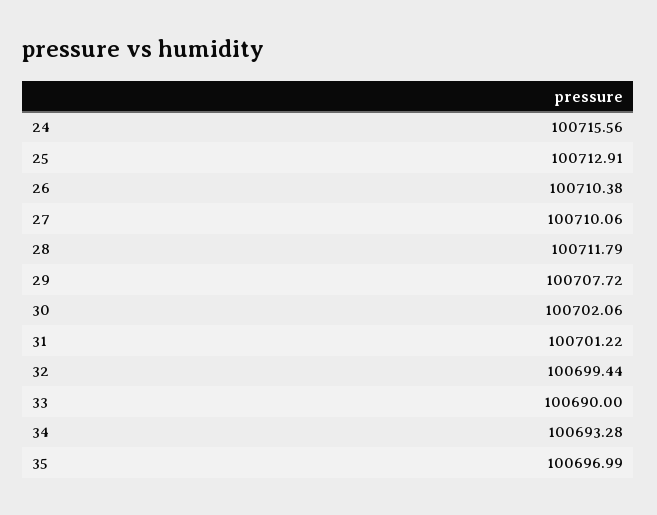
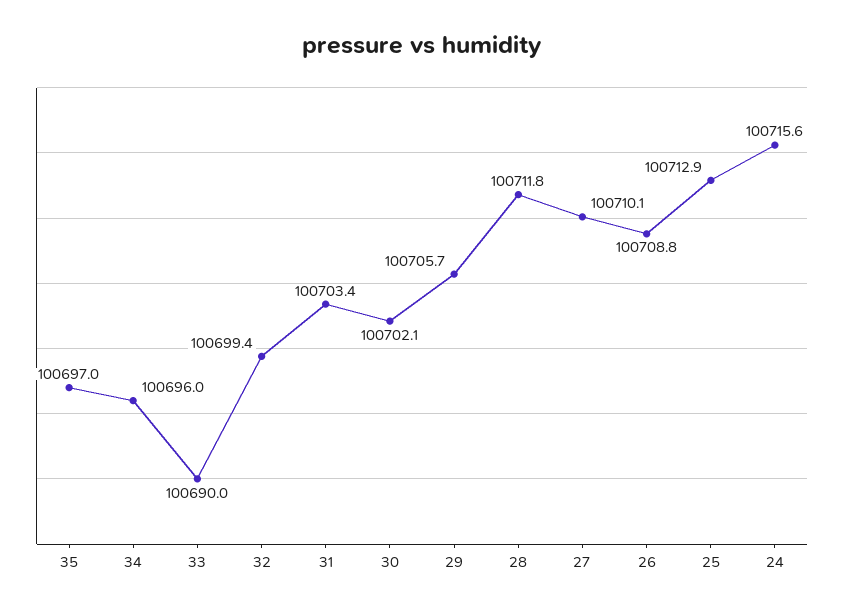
  {
    "24": 100715.56,
    "25": 100712.91,
-   "26": 100710.38,
+   "26": 100708.8,
    "27": 100710.06,
    "28": 100711.79,
-   "29": 100707.72,
+   "29": 100705.7,
    "30": 100702.06,
-   "31": 100701.22,
+   "31": 100703.4,
    "32": 100699.44,
    "33": 100690,
-   "34": 100693.28,
+   "34": 100696,
    "35": 100696.99
  }

